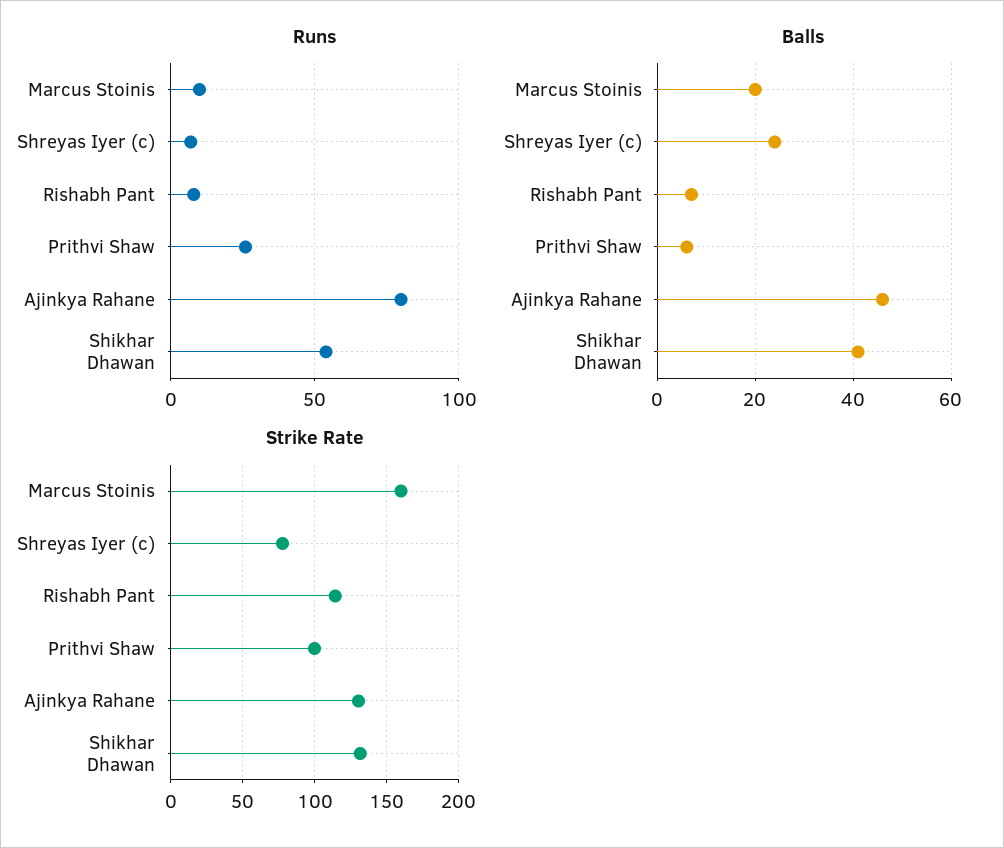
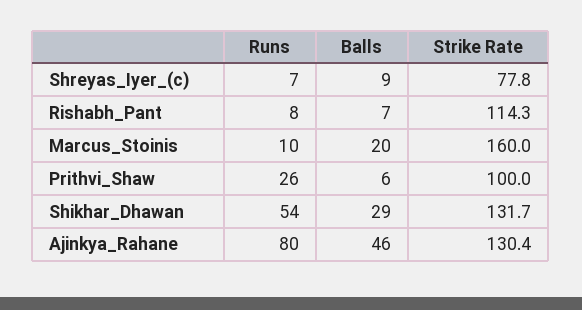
  {
    "Runs": {
      "Marcus Stoinis": 10,
      "Shreyas Iyer (c)": 7,
      "Rishabh Pant": 8,
      "Prithvi Shaw": 26,
      "Ajinkya Rahane": 80,
      "Shikhar Dhawan": 54
    },
    "Balls": {
      "Marcus Stoinis": 20,
-     "Shreyas Iyer (c)": 25,
+     "Shreyas Iyer (c)": 9,
      "Rishabh Pant": 7,
      "Prithvi Shaw": 6,
      "Ajinkya Rahane": 46,
-     "Shikhar Dhawan": 40
+     "Shikhar Dhawan": 29
    },
    "Strike Rate": {
      "Marcus Stoinis": 160,
      "Shreyas Iyer (c)": 77.8,
      "Rishabh Pant": 114.3,
      "Prithvi Shaw": 100,
      "Ajinkya Rahane": 130.4,
      "Shikhar Dhawan": 131.7
    }
  }

